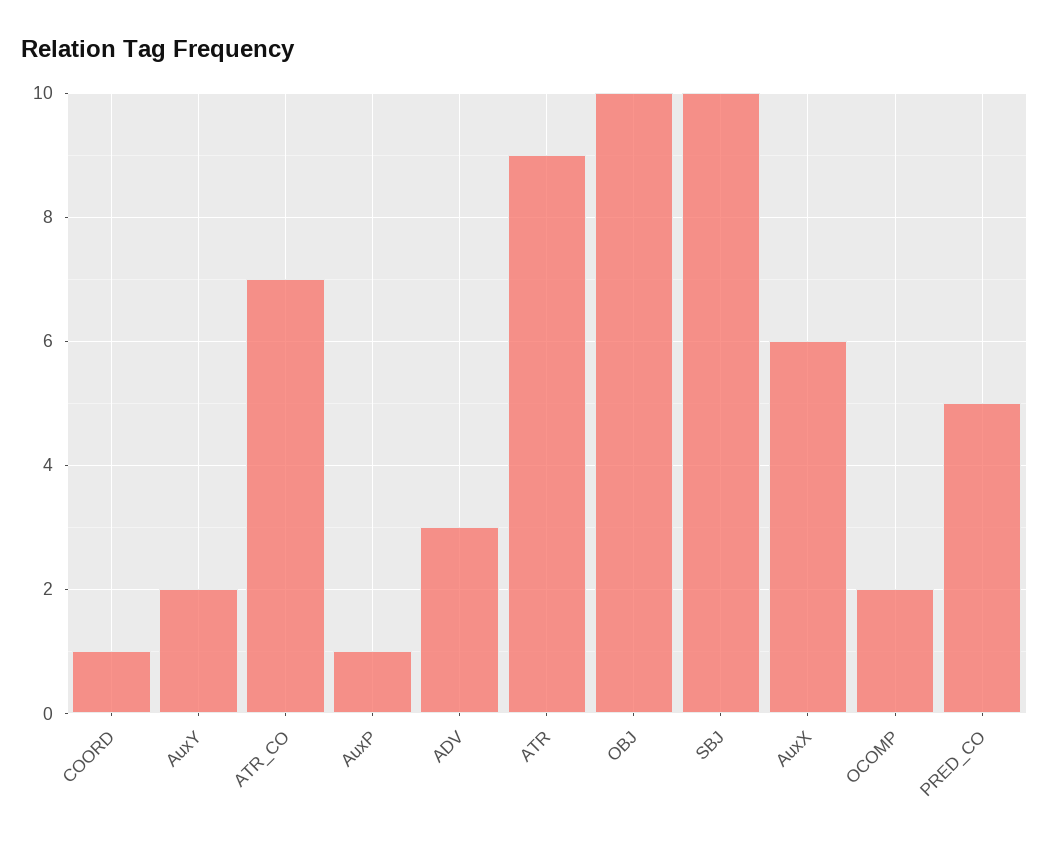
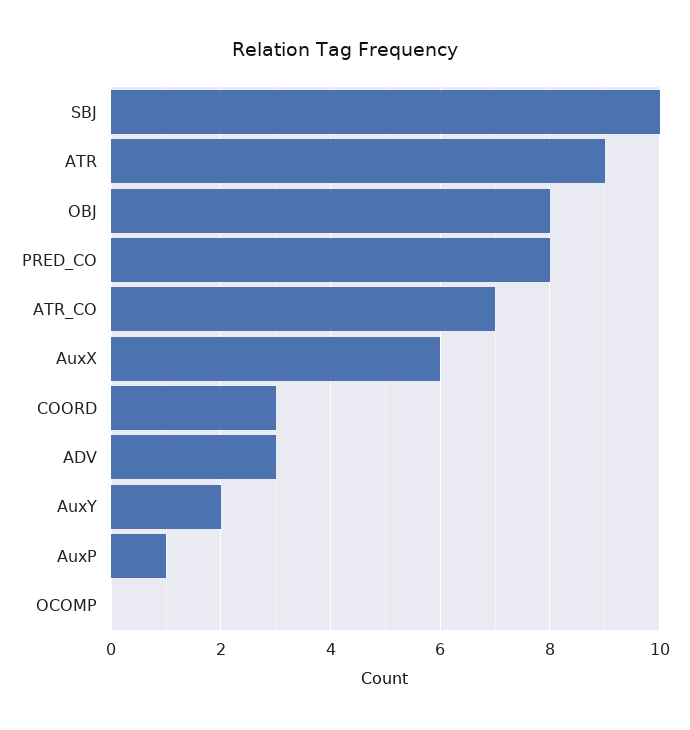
  {
-   "COORD": 1,
+   "COORD": 3,
    "AuxY": 2,
    "ATR_CO": 7,
    "AuxP": 1,
    "ADV": 3,
    "ATR": 9,
-   "OBJ": 10,
+   "OBJ": 8,
    "SBJ": 10,
    "AuxX": 6,
-   "OCOMP": 2,
+   "OCOMP": 0,
-   "PRED_CO": 5
+   "PRED_CO": 8
  }

